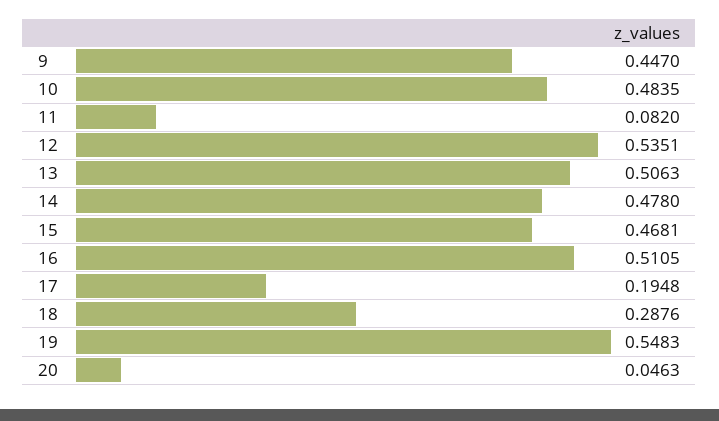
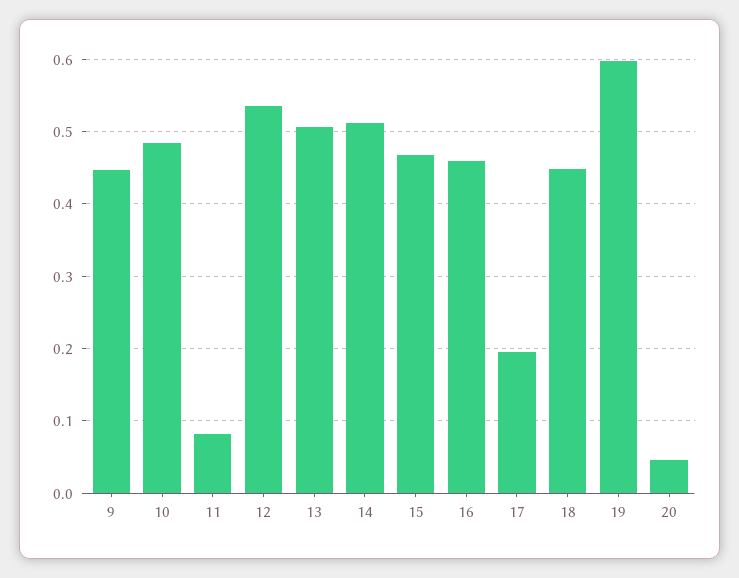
  {
    "9": 0.447,
    "10": 0.4835,
    "11": 0.082,
    "12": 0.5351,
    "13": 0.5063,
-   "14": 0.478,
+   "14": 0.51,
    "15": 0.4681,
-   "16": 0.5105,
+   "16": 0.46,
    "17": 0.1948,
-   "18": 0.2876,
+   "18": 0.45,
-   "19": 0.5483,
+   "19": 0.6,
    "20": 0.0463
  }

